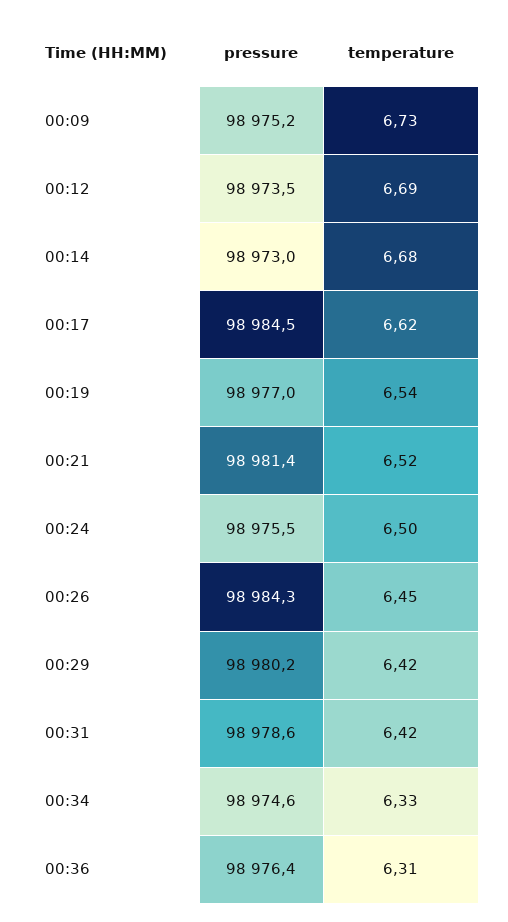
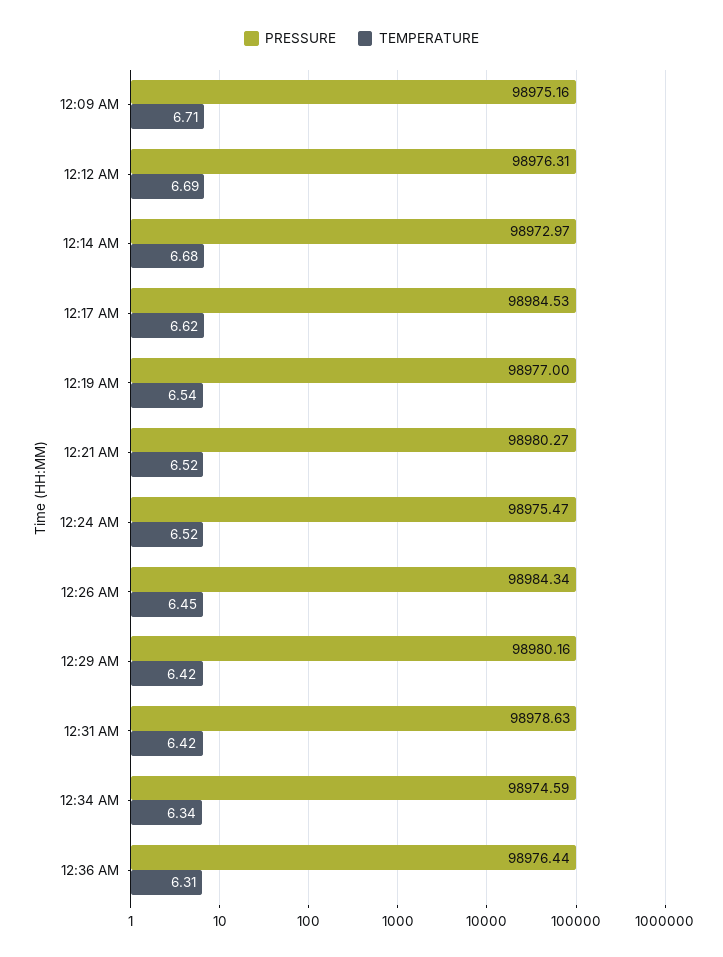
  {
    "pressure": {
      "00:09": 98975.16,
-     "00:12": 98973.5,
+     "00:12": 98976.31,
      "00:14": 98972.97,
      "00:17": 98984.53,
      "00:19": 98977,
-     "00:21": 98981.4,
+     "00:21": 98980.27,
      "00:24": 98975.47,
      "00:26": 98984.34,
      "00:29": 98980.16,
      "00:31": 98978.63,
      "00:34": 98974.59,
      "00:36": 98976.44
    },
    "temperature": {
-     "00:09": 6.73,
+     "00:09": 6.71,
      "00:12": 6.69,
      "00:14": 6.68,
      "00:17": 6.62,
      "00:19": 6.54,
      "00:21": 6.52,
-     "00:24": 6.5,
+     "00:24": 6.52,
      "00:26": 6.45,
      "00:29": 6.42,
      "00:31": 6.42,
-     "00:34": 6.33,
+     "00:34": 6.34,
      "00:36": 6.31
    }
  }

